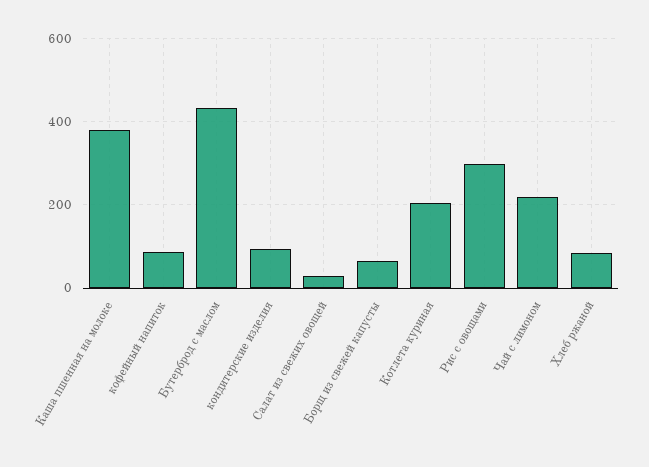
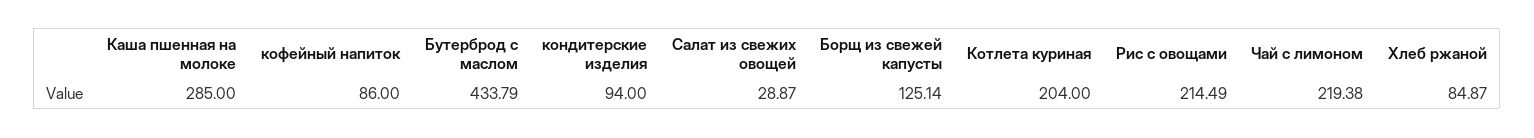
  {
-   "Каша пшенная на молоке": 380,
+   "Каша пшенная на молоке": 285,
    "кофейный напиток": 86,
    "Бутерброд с маслом": 433.79,
    "кондитерские изделия": 94,
    "Салат из свежих овощей": 28.87,
-   "Борщ из свежей капусты": 60,
+   "Борщ из свежей капусты": 125.14,
    "Котлета куриная": 204,
-   "Рис с овощами": 300,
+   "Рис с овощами": 214.49,
    "Чай с лимоном": 219.38,
    "Хлеб ржаной": 84.87
  }

